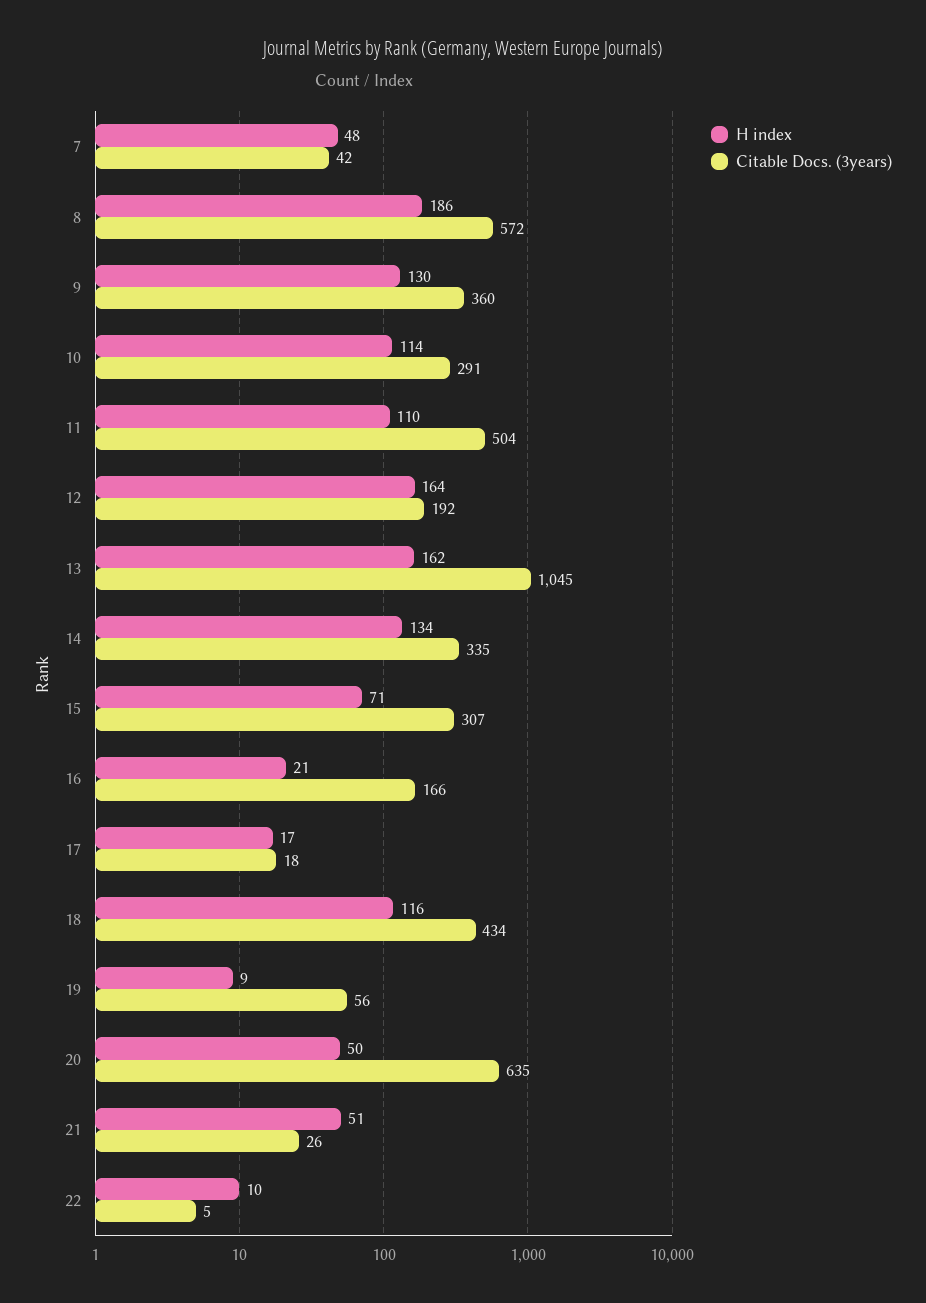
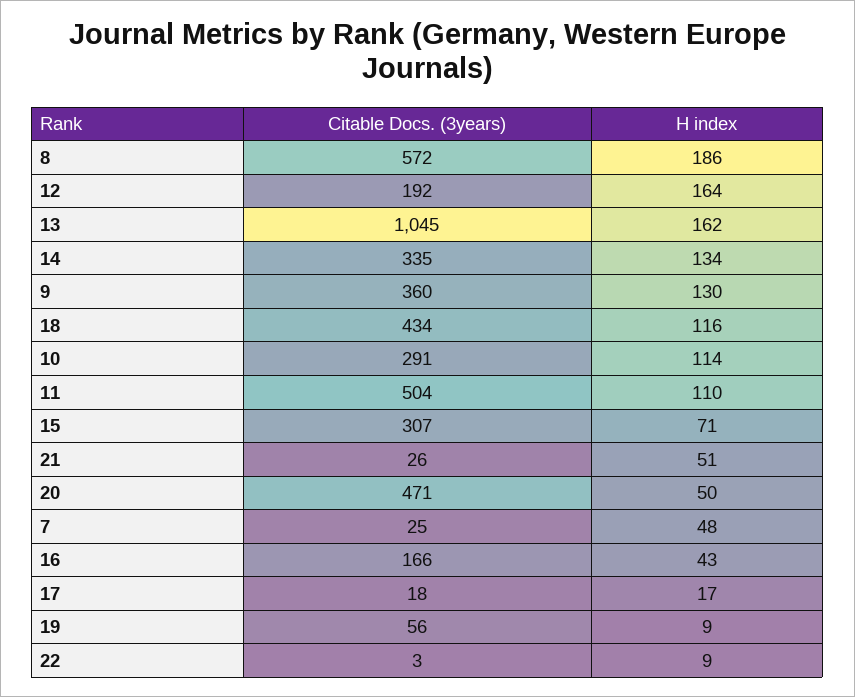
  {
    "H index": {
      "7": 48,
      "8": 186,
      "9": 130,
      "10": 114,
      "11": 110,
      "12": 164,
      "13": 162,
      "14": 134,
      "15": 71,
-     "16": 21,
+     "16": 43,
      "17": 17,
      "18": 116,
      "19": 9,
      "20": 50,
      "21": 51,
-     "22": 10
+     "22": 9
    },
    "Citable Docs. (3years)": {
-     "7": 42,
+     "7": 25,
      "8": 572,
      "9": 360,
      "10": 291,
      "11": 504,
      "12": 192,
      "13": 1045,
      "14": 335,
      "15": 307,
      "16": 166,
      "17": 18,
      "18": 434,
      "19": 56,
-     "20": 635,
+     "20": 471,
      "21": 26,
-     "22": 5
+     "22": 3
    }
  }

